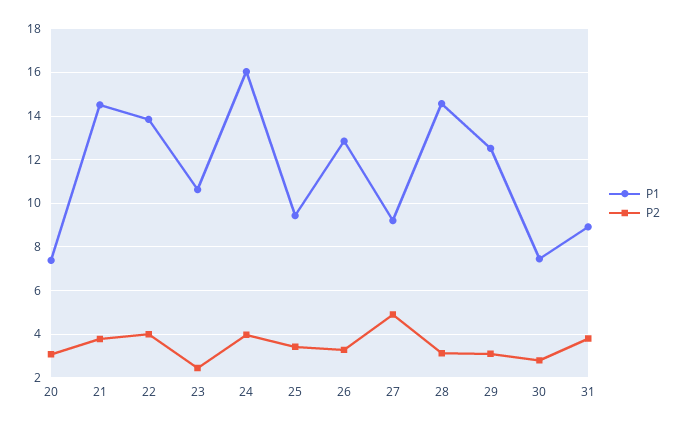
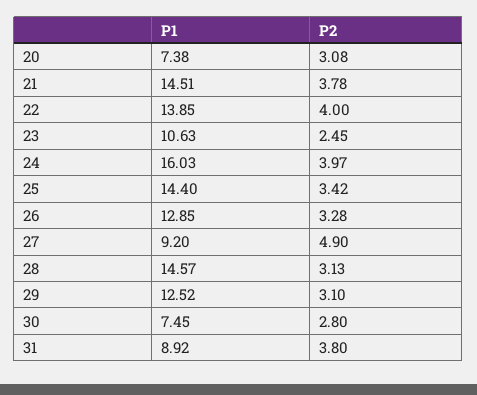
  {
    "P1": {
      "20": 7.38,
      "21": 14.51,
      "22": 13.85,
      "23": 10.63,
      "24": 16.03,
-     "25": 9.5,
+     "25": 14.4,
      "26": 12.85,
      "27": 9.2,
      "28": 14.57,
      "29": 12.52,
      "30": 7.45,
      "31": 8.92
    },
    "P2": {
      "20": 3.08,
      "21": 3.78,
      "22": 4,
      "23": 2.45,
      "24": 3.97,
      "25": 3.42,
      "26": 3.28,
      "27": 4.9,
      "28": 3.13,
      "29": 3.1,
      "30": 2.8,
      "31": 3.8
    }
  }

